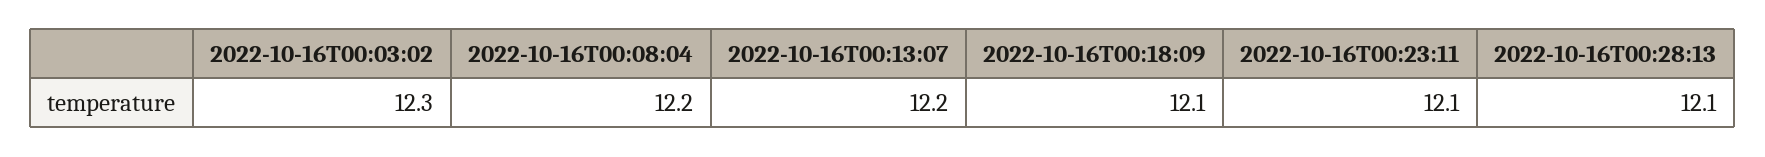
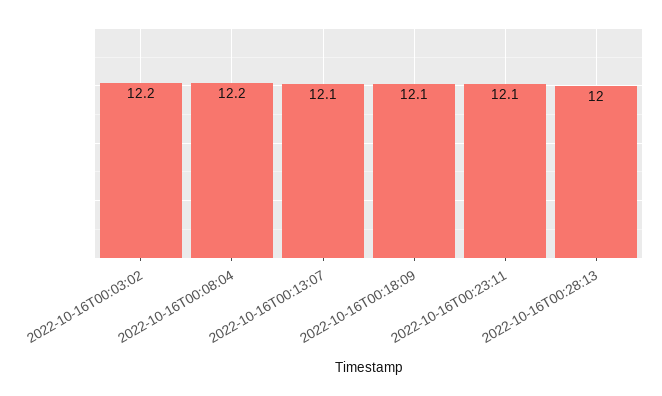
  {
-   "2022-10-16T00:03:02": 12.3,
+   "2022-10-16T00:03:02": 12.2,
    "2022-10-16T00:08:04": 12.2,
-   "2022-10-16T00:13:07": 12.2,
+   "2022-10-16T00:13:07": 12.1,
    "2022-10-16T00:18:09": 12.1,
    "2022-10-16T00:23:11": 12.1,
-   "2022-10-16T00:28:13": 12.1
+   "2022-10-16T00:28:13": 12
  }

